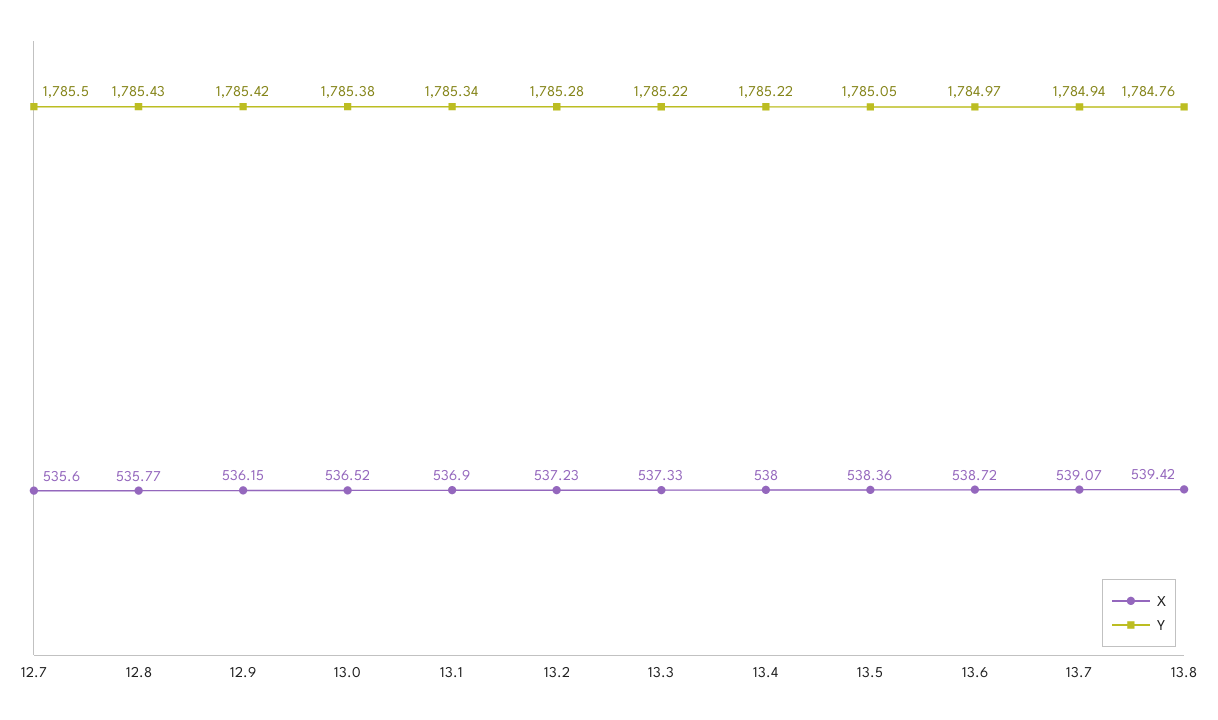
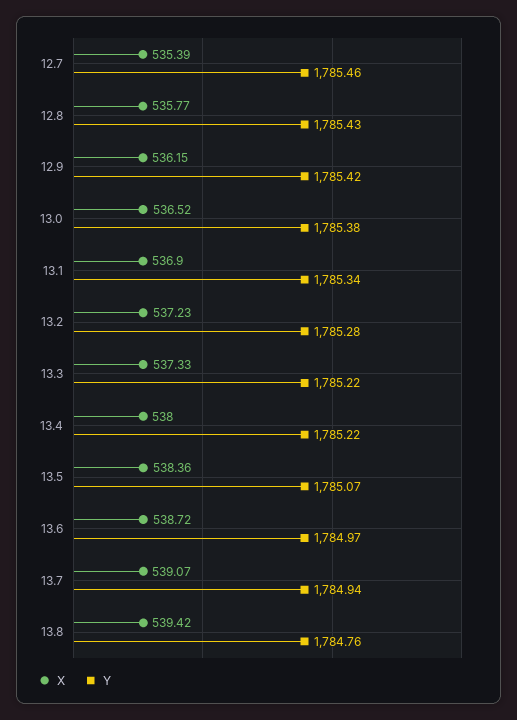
  {
    "X": {
-     "12.7": 535.6,
+     "12.7": 535.39,
      "12.8": 535.77,
      "12.9": 536.15,
      "13.0": 536.52,
      "13.1": 536.9,
      "13.2": 537.23,
      "13.3": 537.33,
      "13.4": 538,
      "13.5": 538.36,
      "13.6": 538.72,
      "13.7": 539.07,
      "13.8": 539.42
    },
    "Y": {
-     "12.7": 1785.5,
+     "12.7": 1785.46,
      "12.8": 1785.43,
      "12.9": 1785.42,
      "13.0": 1785.38,
      "13.1": 1785.34,
      "13.2": 1785.28,
      "13.3": 1785.22,
      "13.4": 1785.22,
-     "13.5": 1785.05,
+     "13.5": 1785.07,
      "13.6": 1784.97,
      "13.7": 1784.94,
      "13.8": 1784.76
    }
  }

